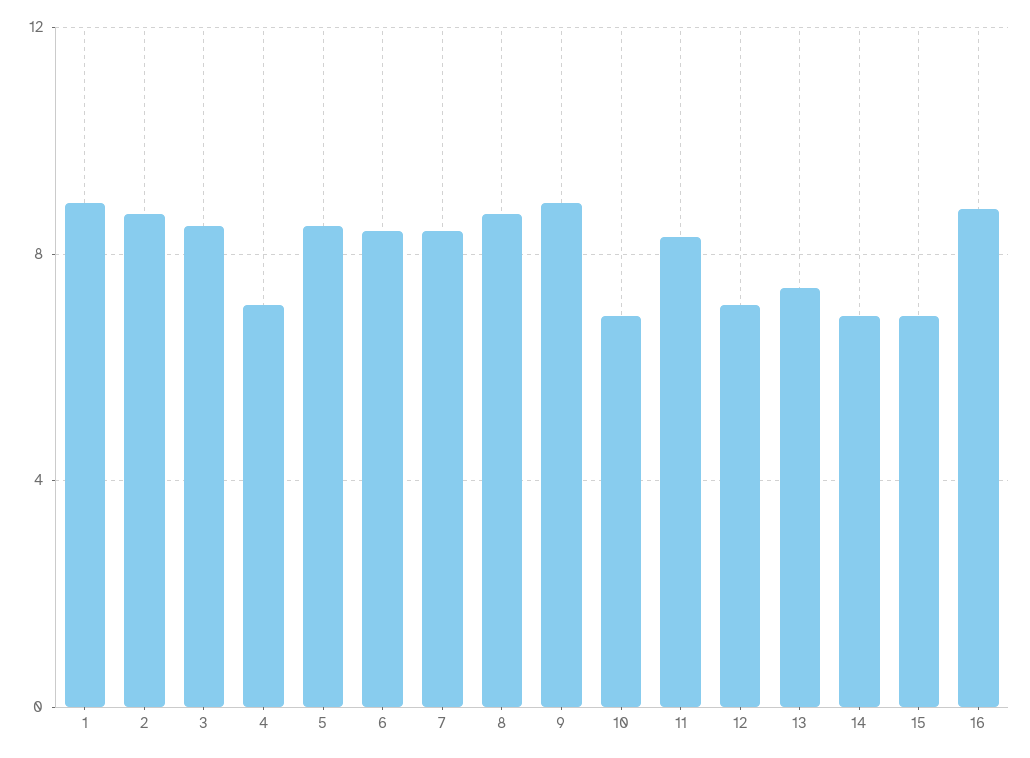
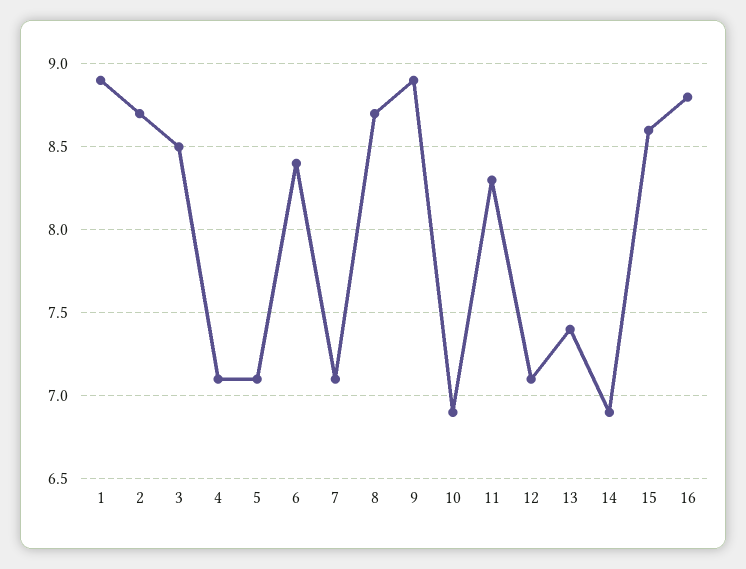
  {
    "1": 8.9,
    "2": 8.7,
    "3": 8.5,
    "4": 7.1,
-   "5": 8.5,
+   "5": 7.1,
    "6": 8.4,
-   "7": 8.5,
+   "7": 7.1,
    "8": 8.7,
    "9": 8.9,
    "10": 6.9,
    "11": 8.3,
    "12": 7.1,
    "13": 7.4,
    "14": 6.9,
-   "15": 7,
+   "15": 8.6,
    "16": 8.8
  }

